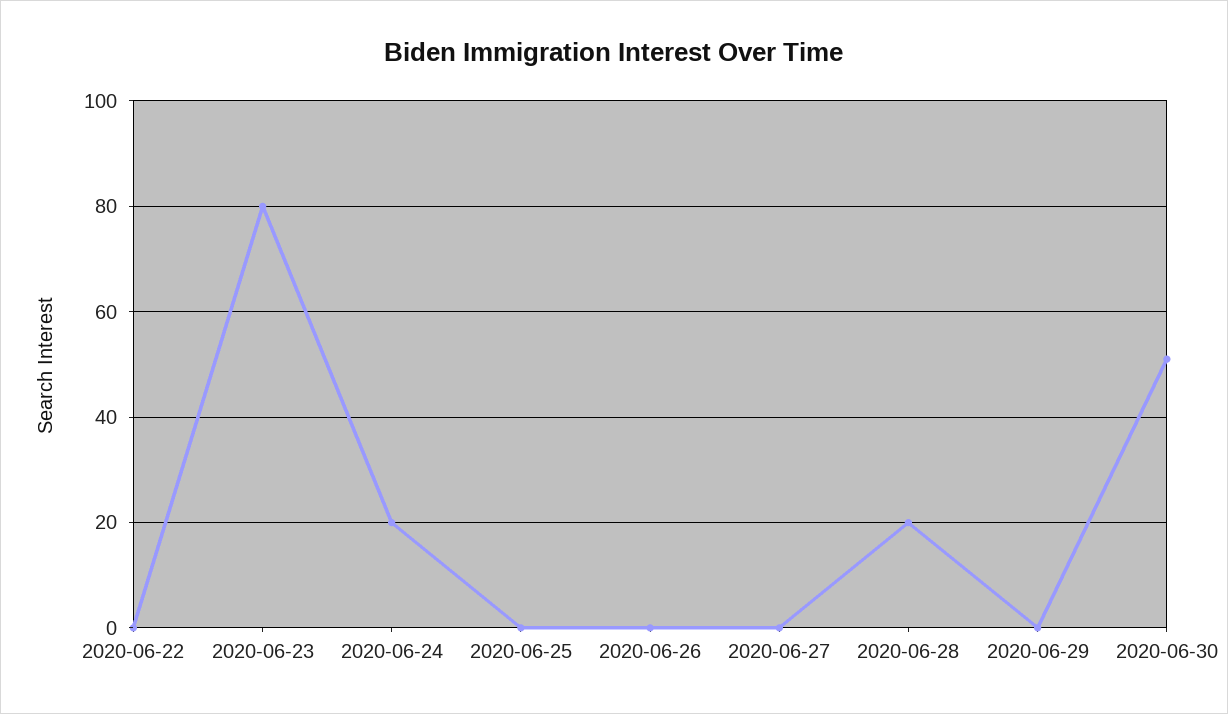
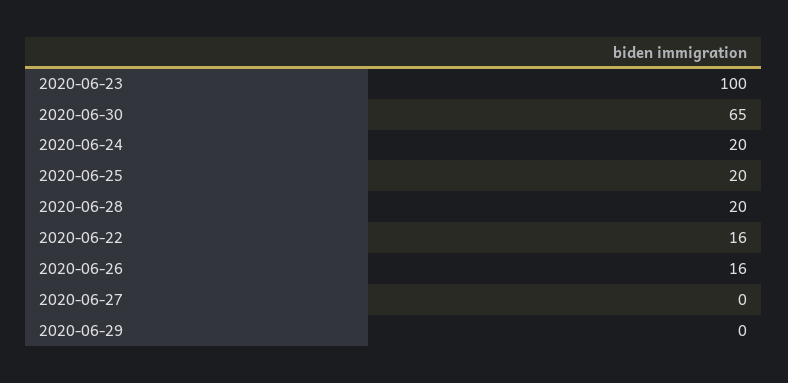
  {
-   "2020-06-22": 0,
+   "2020-06-22": 16,
-   "2020-06-23": 80,
+   "2020-06-23": 100,
    "2020-06-24": 20,
-   "2020-06-25": 0,
+   "2020-06-25": 20,
-   "2020-06-26": 0,
+   "2020-06-26": 16,
    "2020-06-27": 0,
    "2020-06-28": 20,
    "2020-06-29": 0,
-   "2020-06-30": 50
+   "2020-06-30": 65
  }

